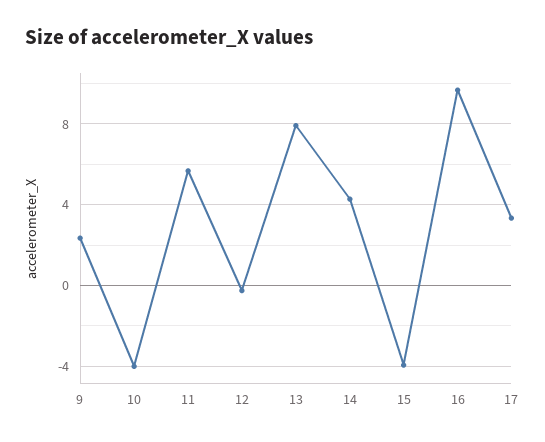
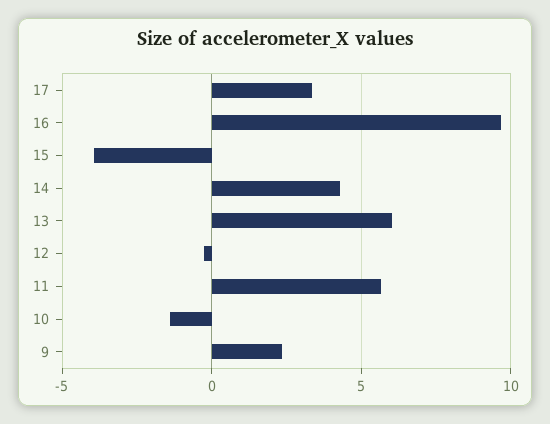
  {
    "9": 2.5,
-   "10": -4,
+   "10": -1.5,
    "11": 5.5,
    "12": -0.5,
-   "13": 8,
+   "13": 6,
    "14": 4.5,
    "15": -4,
    "16": 9.5,
    "17": 3.5
  }

